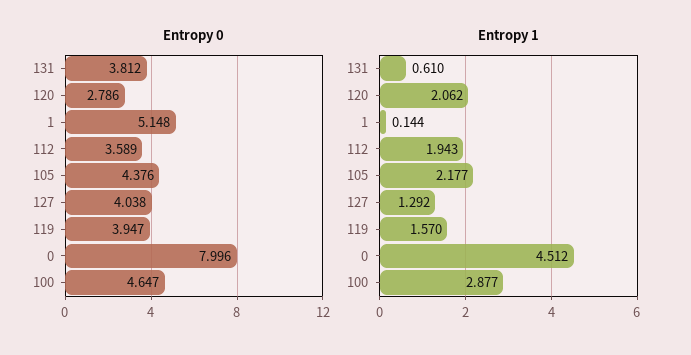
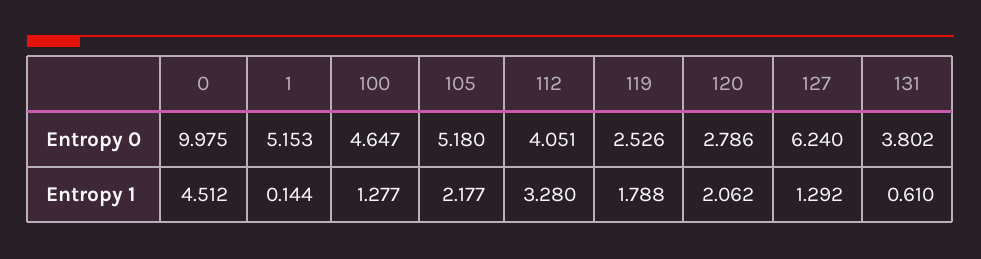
  {
    "Entropy 0": {
-     "131": 3.812,
+     "131": 3.802,
      "120": 2.786,
-     "1": 5.148,
+     "1": 5.153,
-     "112": 3.589,
+     "112": 4.051,
-     "105": 4.376,
+     "105": 5.18,
-     "127": 4.038,
+     "127": 6.24,
-     "119": 3.947,
+     "119": 2.526,
-     "0": 7.996,
+     "0": 9.975,
      "100": 4.647
    },
    "Entropy 1": {
      "131": 0.61,
      "120": 2.062,
      "1": 0.144,
-     "112": 1.943,
+     "112": 3.28,
      "105": 2.177,
      "127": 1.292,
-     "119": 1.57,
+     "119": 1.788,
      "0": 4.512,
-     "100": 2.877
+     "100": 1.277
    }
  }

